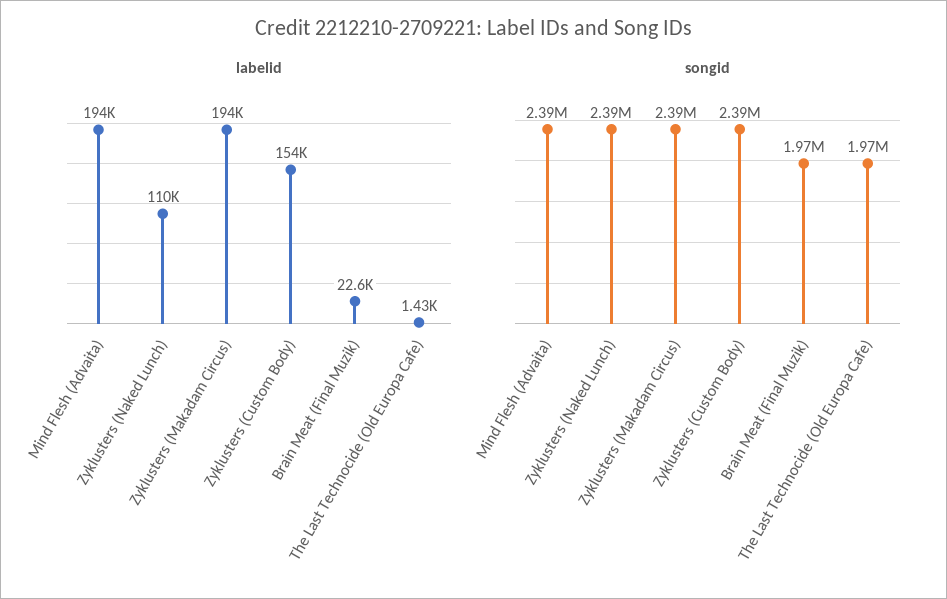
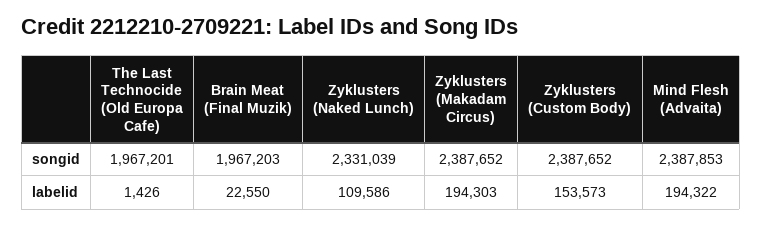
  {
    "labelid": {
      "Mind Flesh (Advaita)": 194322,
      "Zyklusters (Naked Lunch)": 109586,
      "Zyklusters (Makadam Circus)": 194303,
      "Zyklusters (Custom Body)": 153573,
      "Brain Meat (Final Muzik)": 22550,
      "The Last Technocide (Old Europa Cafe)": 1426
    },
    "songid": {
      "Mind Flesh (Advaita)": 2387853,
-     "Zyklusters (Naked Lunch)": 2390000,
+     "Zyklusters (Naked Lunch)": 2331039,
      "Zyklusters (Makadam Circus)": 2387652,
      "Zyklusters (Custom Body)": 2387652,
      "Brain Meat (Final Muzik)": 1967203,
      "The Last Technocide (Old Europa Cafe)": 1967201
    }
  }

